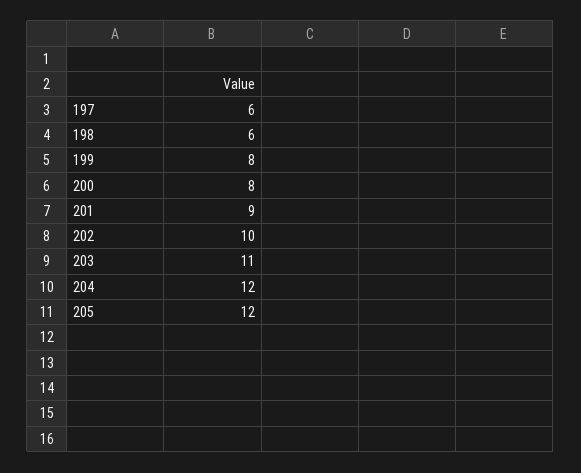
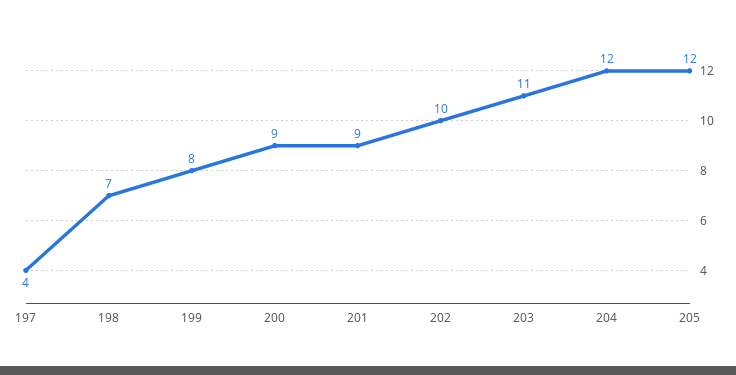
  {
-   "197": 6,
+   "197": 4,
-   "198": 6,
+   "198": 7,
    "199": 8,
-   "200": 8,
+   "200": 9,
    "201": 9,
    "202": 10,
    "203": 11,
    "204": 12,
    "205": 12
  }

